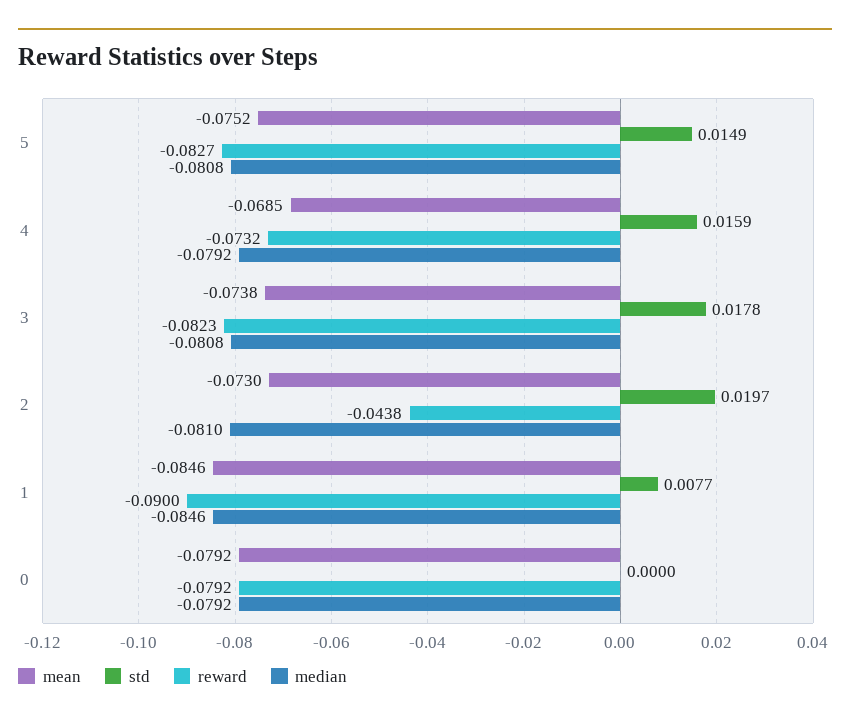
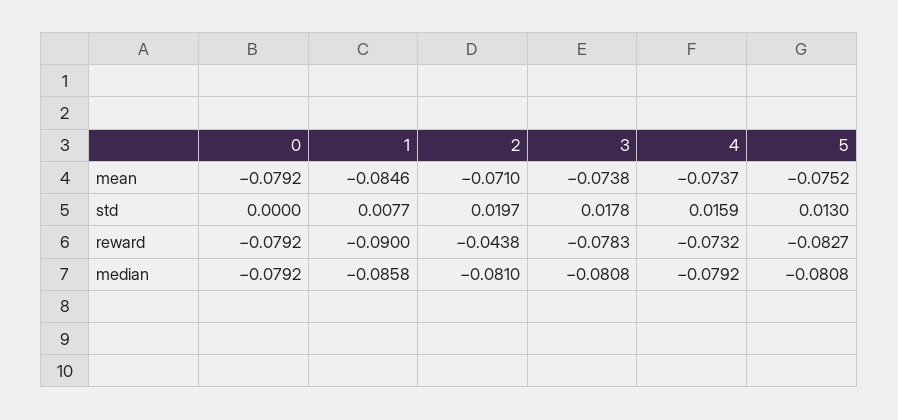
  {
    "mean": {
      "5": -0.0752,
-     "4": -0.0685,
+     "4": -0.0737,
      "3": -0.0738,
-     "2": -0.073,
+     "2": -0.071,
      "1": -0.0846,
      "0": -0.0792
    },
    "std": {
-     "5": 0.0149,
+     "5": 0.013,
      "4": 0.0159,
      "3": 0.0178,
      "2": 0.0197,
      "1": 0.0077,
      "0": 0
    },
    "reward": {
      "5": -0.0827,
      "4": -0.0732,
-     "3": -0.0823,
+     "3": -0.0783,
      "2": -0.0438,
      "1": -0.09,
      "0": -0.0792
    },
    "median": {
      "5": -0.0808,
      "4": -0.0792,
      "3": -0.0808,
      "2": -0.081,
-     "1": -0.0846,
+     "1": -0.0858,
      "0": -0.0792
    }
  }

